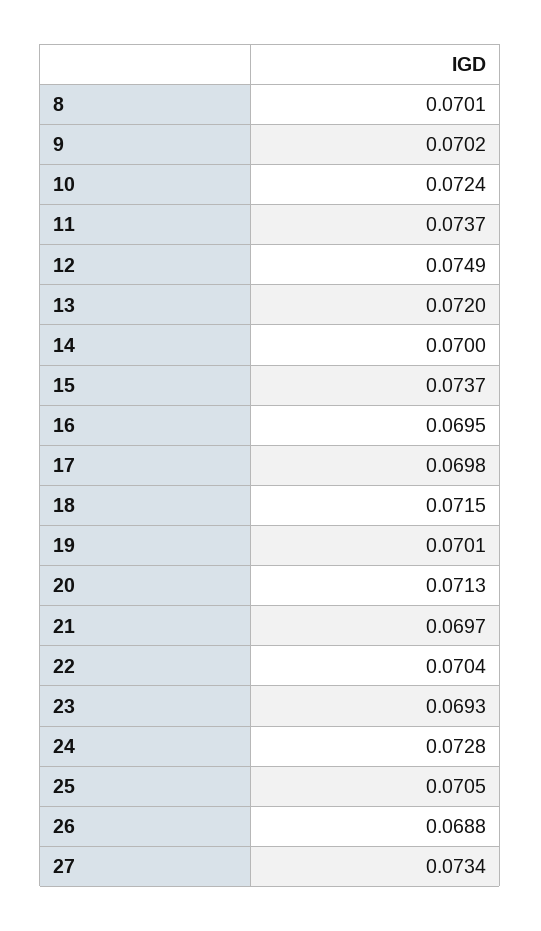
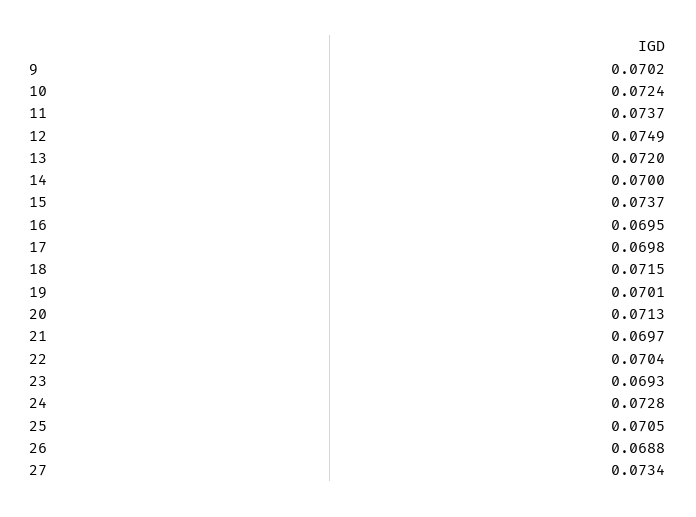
  {
-   "8": 0.0701,
    "9": 0.0702,
    "10": 0.0724,
    "11": 0.0737,
    "12": 0.0749,
    "13": 0.072,
    "14": 0.07,
    "15": 0.0737,
    "16": 0.0695,
    "17": 0.0698,
    "18": 0.0715,
    "19": 0.0701,
    "20": 0.0713,
    "21": 0.0697,
    "22": 0.0704,
    "23": 0.0693,
    "24": 0.0728,
    "25": 0.0705,
    "26": 0.0688,
    "27": 0.0734
  }

